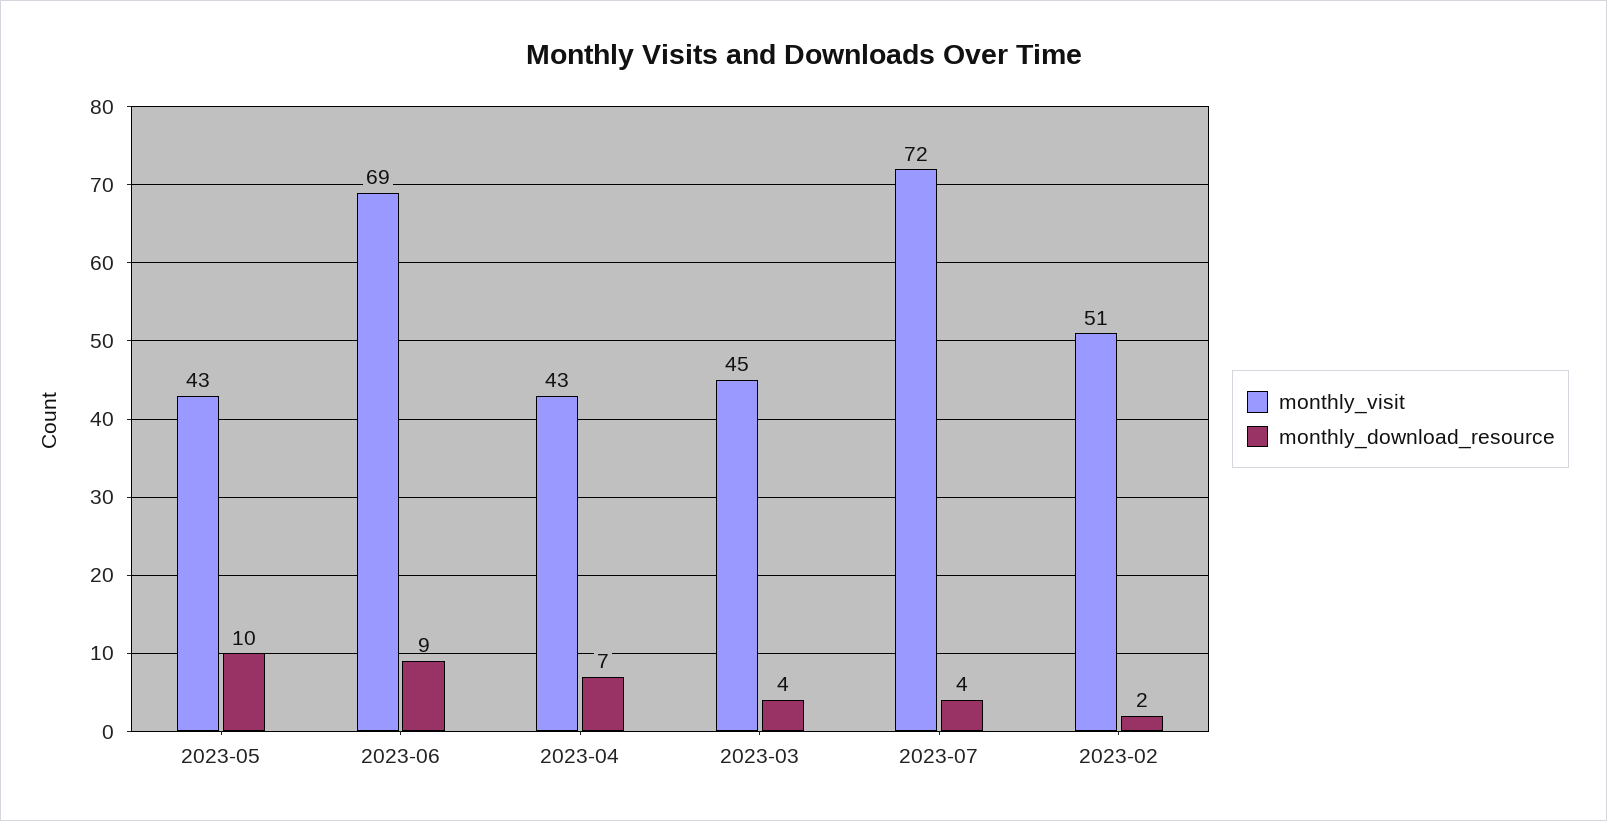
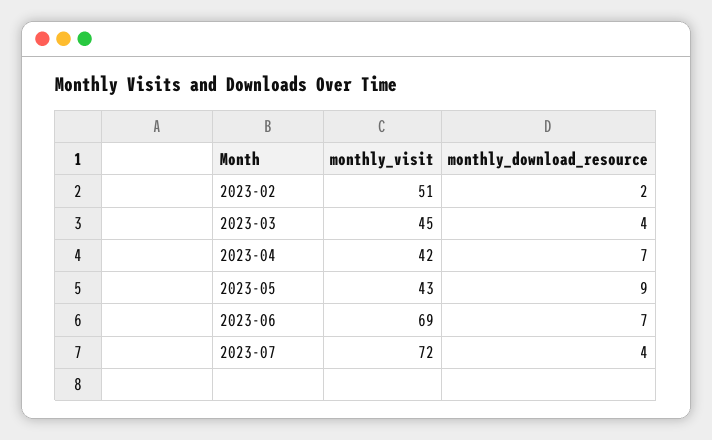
  {
    "monthly_visit": {
      "2023-05": 43,
      "2023-06": 69,
-     "2023-04": 43,
+     "2023-04": 42,
      "2023-03": 45,
      "2023-07": 72,
      "2023-02": 51
    },
    "monthly_download_resource": {
-     "2023-05": 10,
+     "2023-05": 9,
-     "2023-06": 9,
+     "2023-06": 7,
      "2023-04": 7,
      "2023-03": 4,
      "2023-07": 4,
      "2023-02": 2
    }
  }

